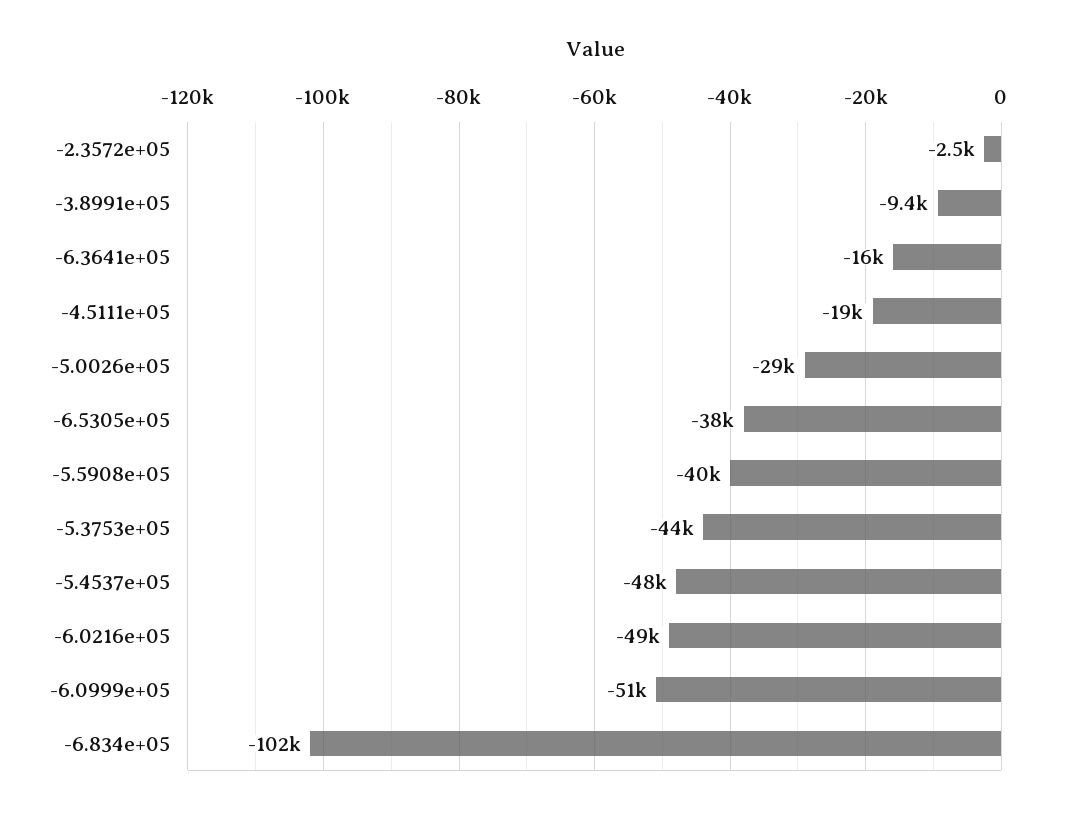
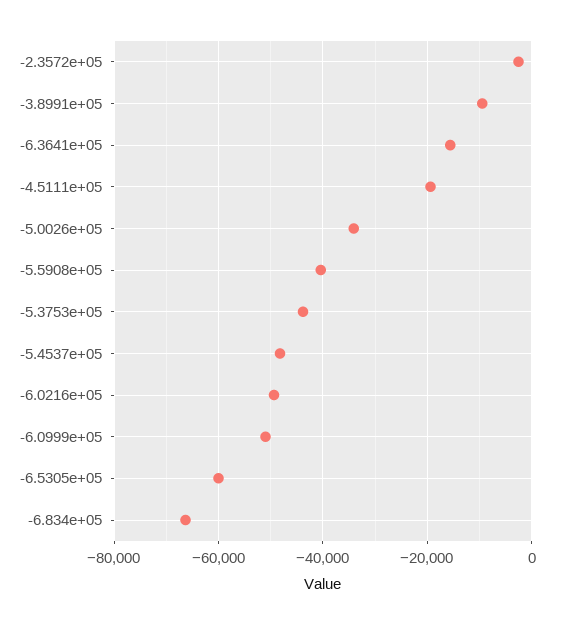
  {
    "-2.3572e+05": -2500,
    "-3.8991e+05": -9400,
    "-6.3641e+05": -16000,
    "-4.5111e+05": -19000,
-   "-5.0026e+05": -29000,
+   "-5.0026e+05": -34000,
-   "-6.5305e+05": -38000,
+   "-6.5305e+05": -60000,
    "-5.5908e+05": -40000,
    "-5.3753e+05": -44000,
    "-5.4537e+05": -48000,
    "-6.0216e+05": -49000,
    "-6.0999e+05": -51000,
-   "-6.834e+05": -102000
+   "-6.834e+05": -66000
  }

